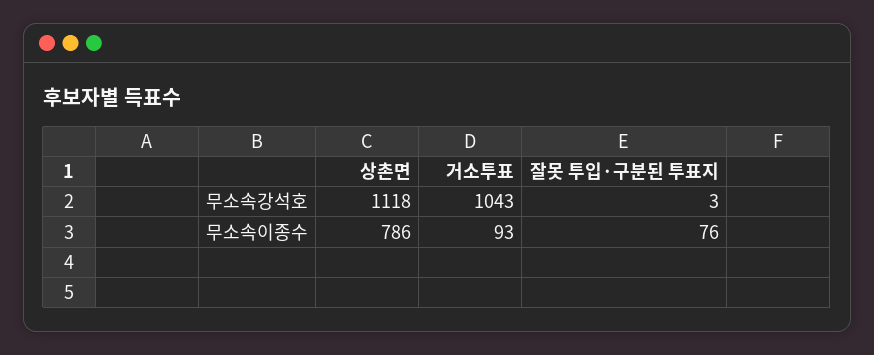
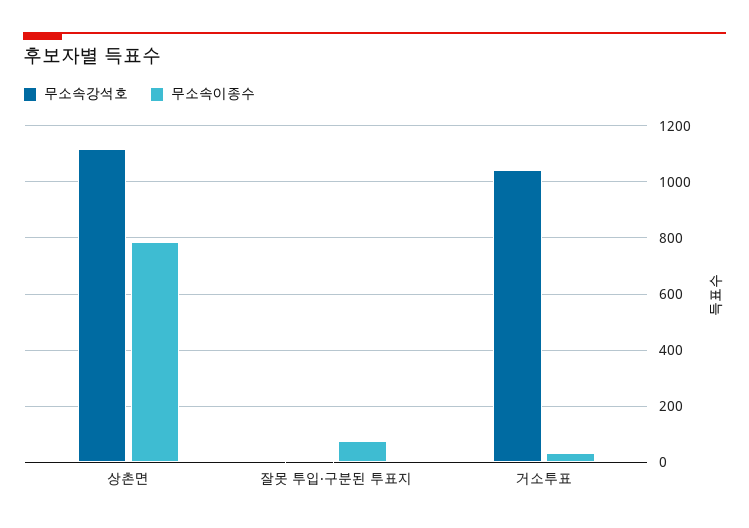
  {
    "무소속강석호": {
      "상촌면": 1118,
      "거소투표": 1043,
      "잘못 투입·구분된 투표지": 3
    },
    "무소속이종수": {
      "상촌면": 786,
-     "거소투표": 93,
+     "거소투표": 25,
      "잘못 투입·구분된 투표지": 76
    }
  }

